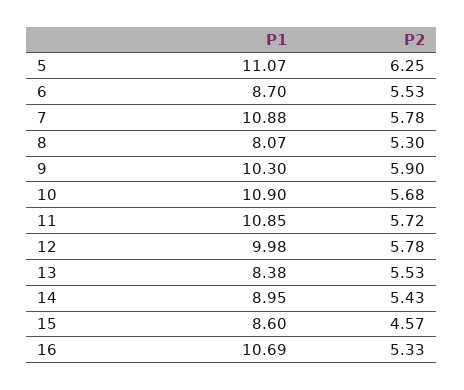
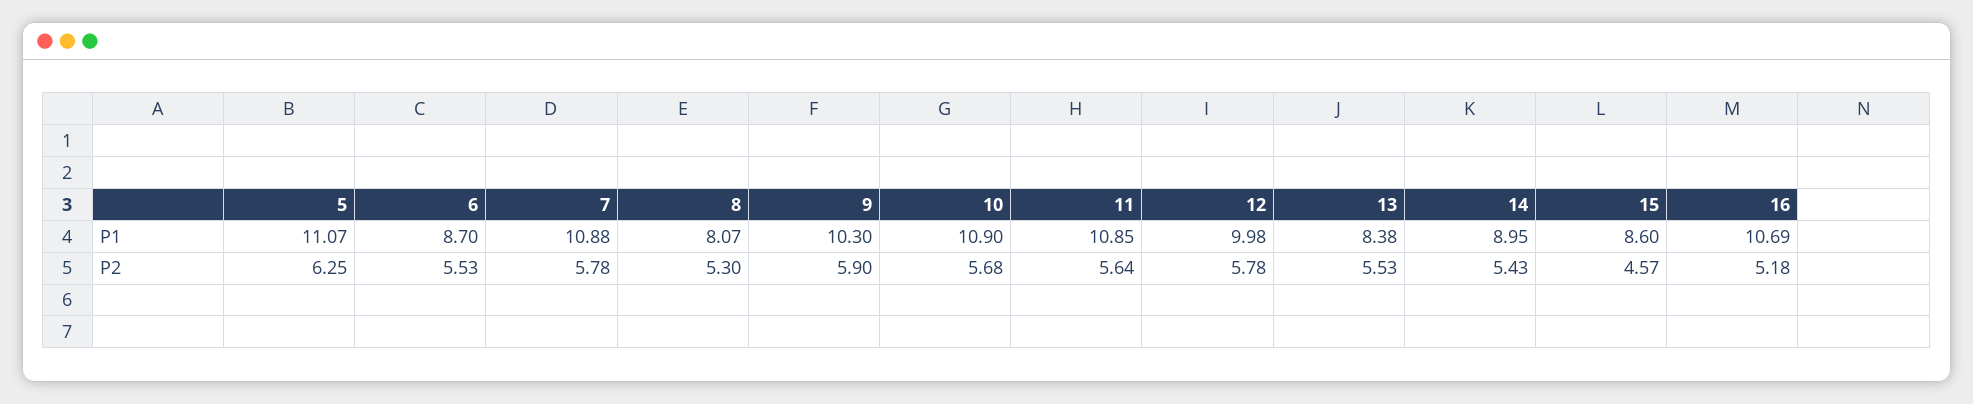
  {
    "P1": {
      "5": 11.07,
      "6": 8.7,
      "7": 10.88,
      "8": 8.07,
      "9": 10.3,
      "10": 10.9,
      "11": 10.85,
      "12": 9.98,
      "13": 8.38,
      "14": 8.95,
      "15": 8.6,
      "16": 10.69
    },
    "P2": {
      "5": 6.25,
      "6": 5.53,
      "7": 5.78,
      "8": 5.3,
      "9": 5.9,
      "10": 5.68,
-     "11": 5.72,
+     "11": 5.64,
      "12": 5.78,
      "13": 5.53,
      "14": 5.43,
      "15": 4.57,
-     "16": 5.33
+     "16": 5.18
    }
  }

